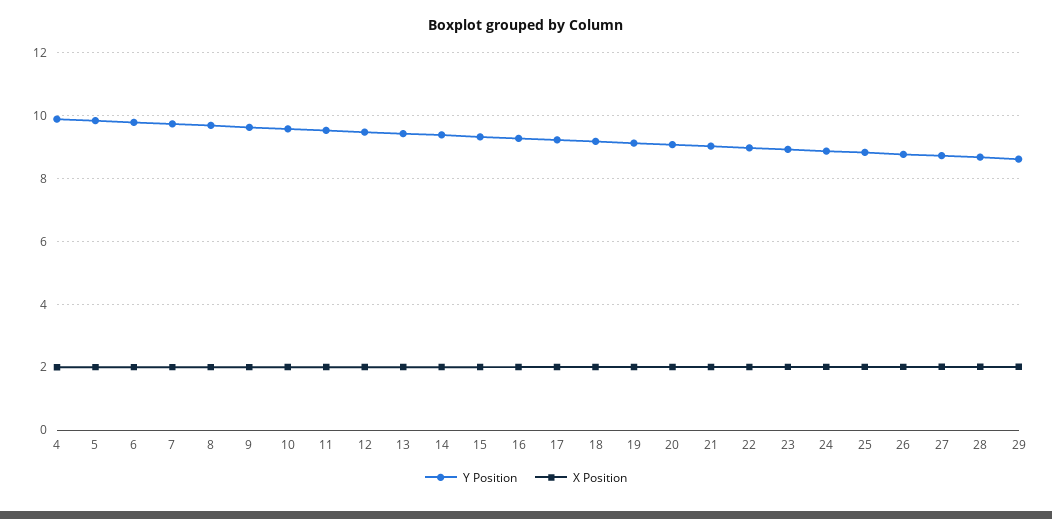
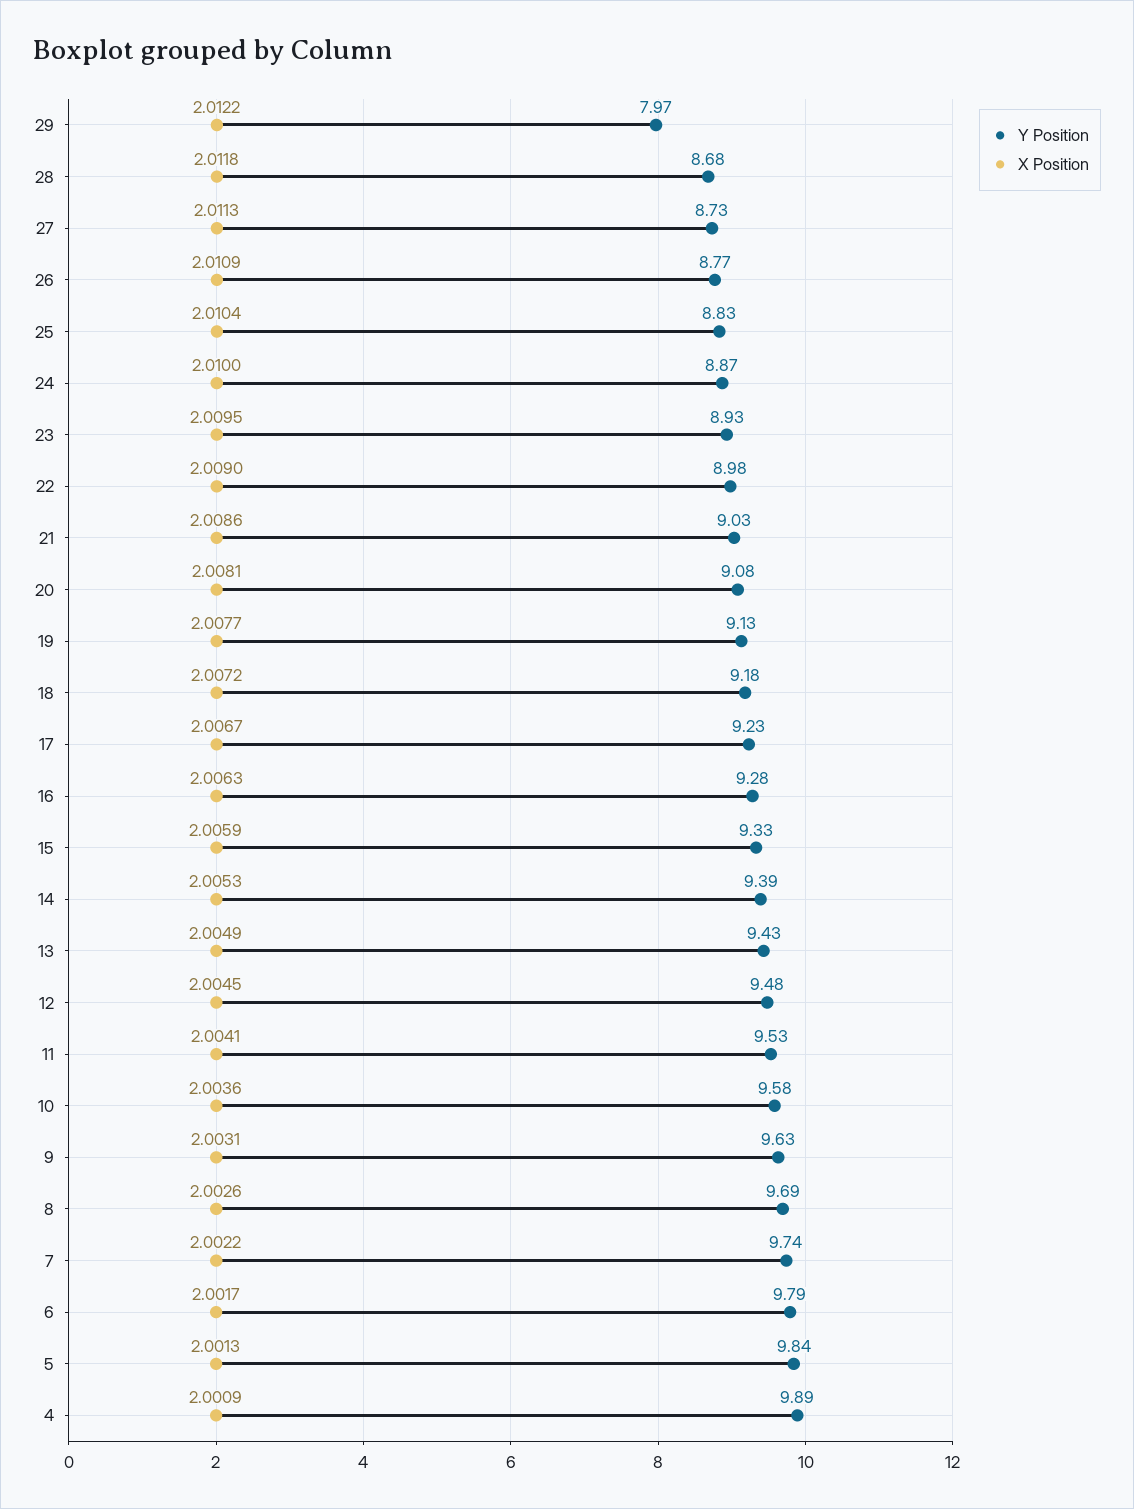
  {
    "Y Position": {
      "4": 9.89,
      "5": 9.84,
      "6": 9.79,
      "7": 9.74,
      "8": 9.69,
      "9": 9.63,
      "10": 9.58,
      "11": 9.53,
      "12": 9.48,
      "13": 9.43,
      "14": 9.39,
      "15": 9.33,
      "16": 9.28,
      "17": 9.23,
      "18": 9.18,
      "19": 9.13,
      "20": 9.08,
      "21": 9.03,
      "22": 8.98,
      "23": 8.93,
      "24": 8.87,
      "25": 8.83,
      "26": 8.77,
      "27": 8.73,
      "28": 8.68,
-     "29": 8.6
+     "29": 7.97
    },
    "X Position": {
      "4": 2.0009,
      "5": 2.0013,
      "6": 2.0017,
      "7": 2.0022,
      "8": 2.0026,
      "9": 2.0031,
      "10": 2.0036,
      "11": 2.0041,
      "12": 2.0045,
      "13": 2.0049,
      "14": 2.0053,
      "15": 2.0059,
      "16": 2.0063,
      "17": 2.0067,
      "18": 2.0072,
      "19": 2.0077,
      "20": 2.0081,
      "21": 2.0086,
      "22": 2.009,
      "23": 2.0095,
      "24": 2.01,
      "25": 2.0104,
      "26": 2.0109,
      "27": 2.0113,
      "28": 2.0118,
      "29": 2.0122
    }
  }

